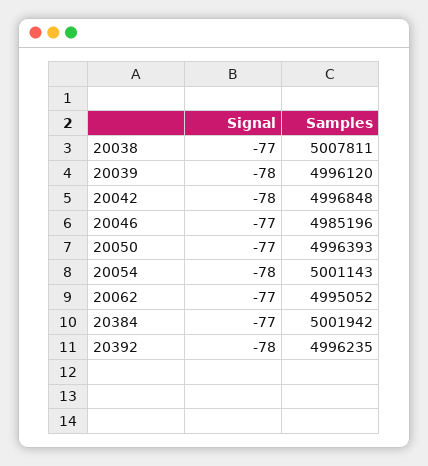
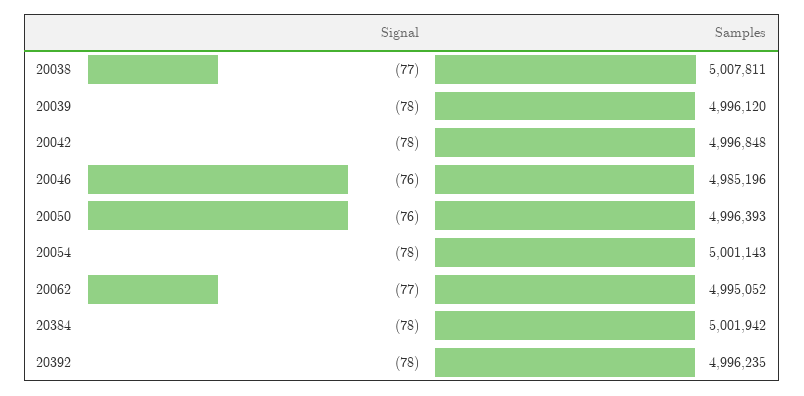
  {
    "Signal": {
      "20038": -77,
      "20039": -78,
      "20042": -78,
-     "20046": -77,
+     "20046": -76,
-     "20050": -77,
+     "20050": -76,
      "20054": -78,
      "20062": -77,
-     "20384": -77,
+     "20384": -78,
      "20392": -78
    },
    "Samples": {
      "20038": 5007811,
      "20039": 4996120,
      "20042": 4996848,
      "20046": 4985196,
      "20050": 4996393,
      "20054": 5001143,
      "20062": 4995052,
      "20384": 5001942,
      "20392": 4996235
    }
  }

